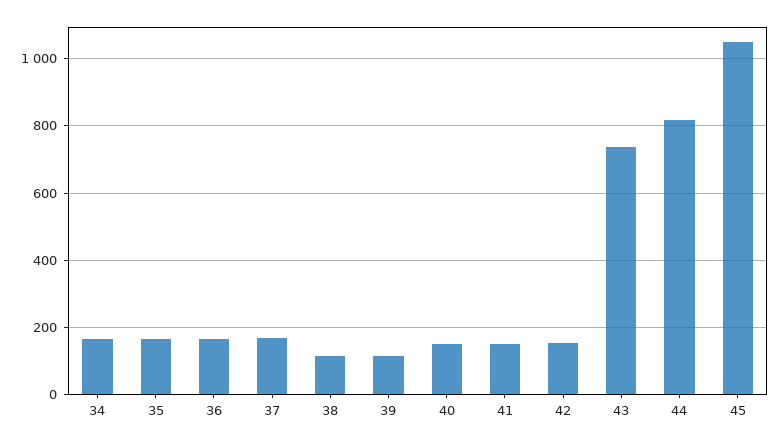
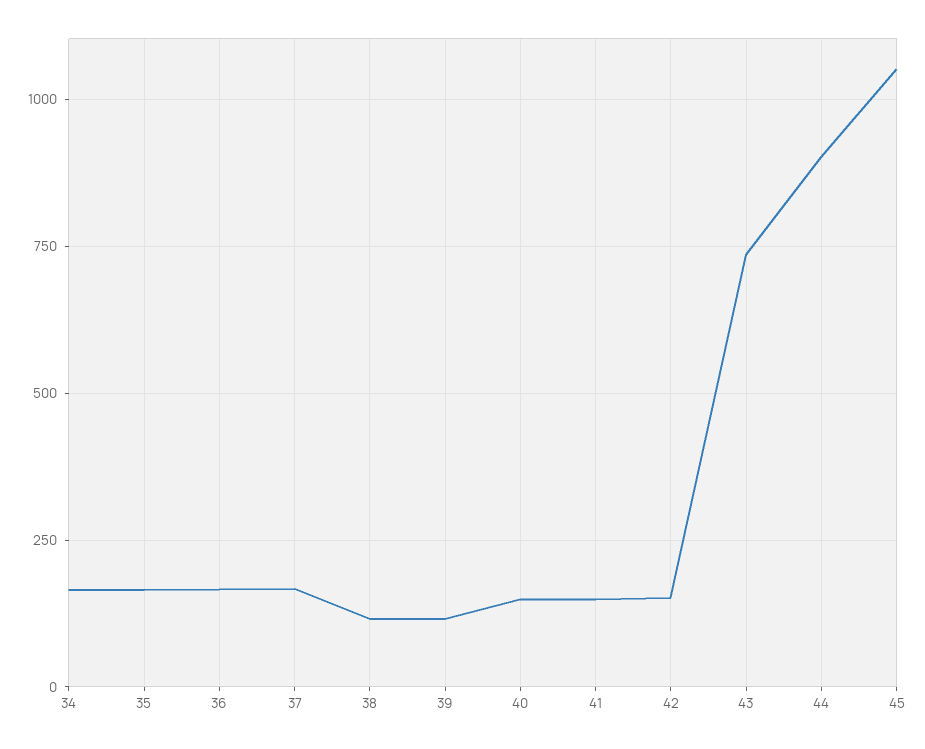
  {
    "34": 160,
    "35": 160,
    "36": 160,
    "37": 160,
    "38": 120,
    "39": 120,
    "40": 140,
    "41": 140,
    "42": 160,
    "43": 740,
-   "44": 820,
+   "44": 900,
    "45": 1060
  }

